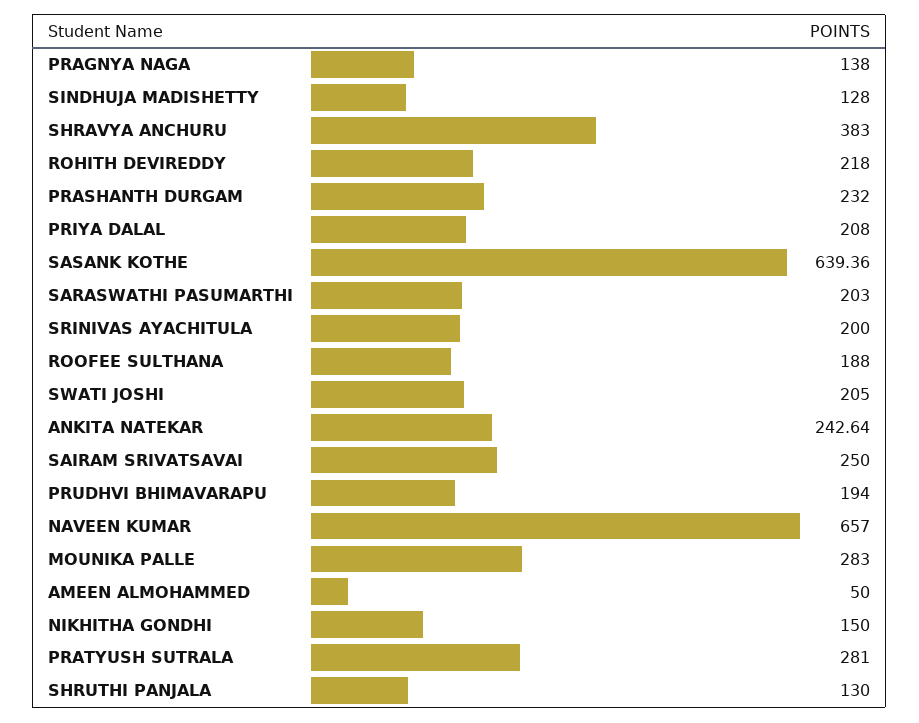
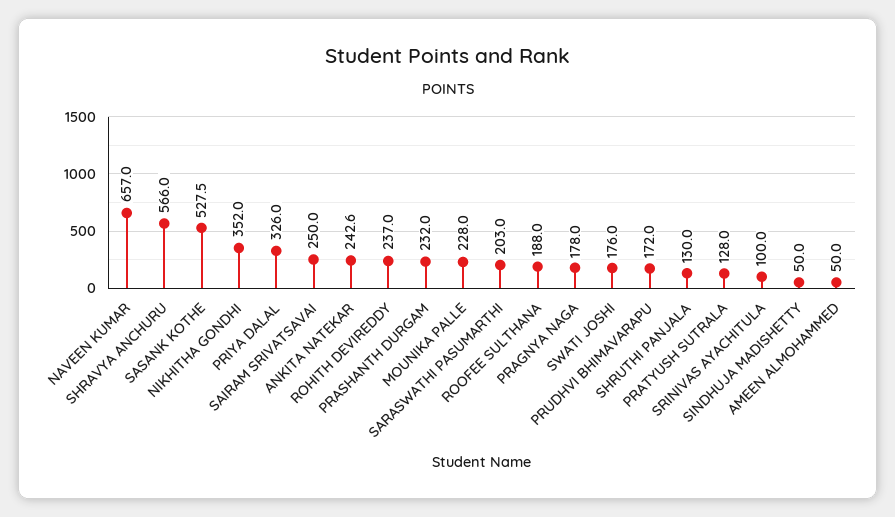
  {
-   "PRAGNYA NAGA": 138,
+   "PRAGNYA NAGA": 178,
-   "SINDHUJA MADISHETTY": 128,
+   "SINDHUJA MADISHETTY": 50,
-   "SHRAVYA ANCHURU": 383,
+   "SHRAVYA ANCHURU": 566,
-   "ROHITH DEVIREDDY": 218,
+   "ROHITH DEVIREDDY": 237,
    "PRASHANTH DURGAM": 232,
-   "PRIYA DALAL": 208,
+   "PRIYA DALAL": 326,
-   "SASANK KOTHE": 639.36,
+   "SASANK KOTHE": 527.5,
    "SARASWATHI PASUMARTHI": 203,
-   "SRINIVAS AYACHITULA": 200,
+   "SRINIVAS AYACHITULA": 100,
    "ROOFEE SULTHANA": 188,
-   "SWATI JOSHI": 205,
+   "SWATI JOSHI": 176,
    "ANKITA NATEKAR": 242.64,
    "SAIRAM SRIVATSAVAI": 250,
-   "PRUDHVI BHIMAVARAPU": 194,
+   "PRUDHVI BHIMAVARAPU": 172,
    "NAVEEN KUMAR": 657,
-   "MOUNIKA PALLE": 283,
+   "MOUNIKA PALLE": 228,
    "AMEEN ALMOHAMMED": 50,
-   "NIKHITHA GONDHI": 150,
+   "NIKHITHA GONDHI": 352,
-   "PRATYUSH SUTRALA": 281,
+   "PRATYUSH SUTRALA": 128,
    "SHRUTHI PANJALA": 130
  }

